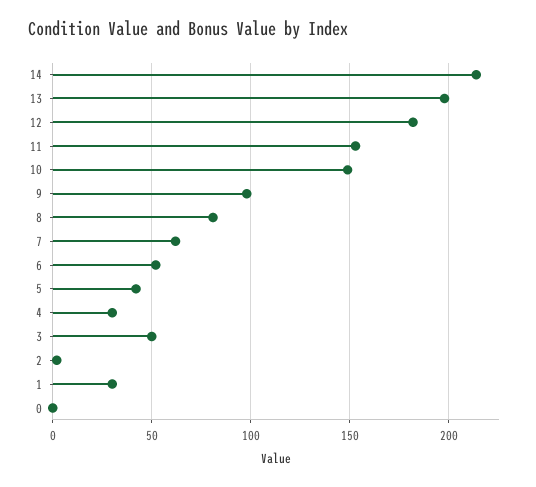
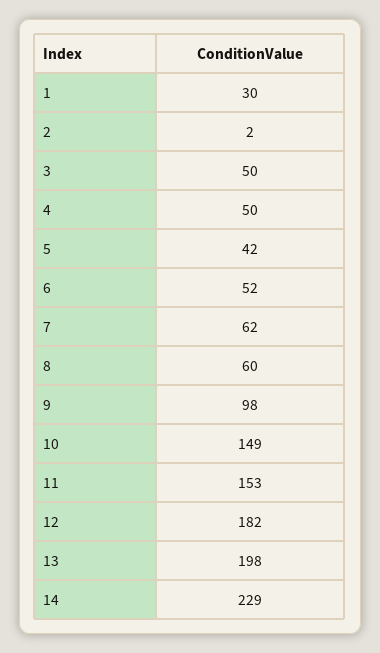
  {
-   "14": 215,
+   "14": 229,
    "13": 198,
    "12": 182,
    "11": 153,
    "10": 149,
    "9": 98,
-   "8": 80,
+   "8": 60,
    "7": 62,
    "6": 52,
    "5": 42,
-   "4": 30,
+   "4": 50,
    "3": 50,
    "2": 2,
-   "1": 30,
+   "1": 30
-   "0": 0
  }

